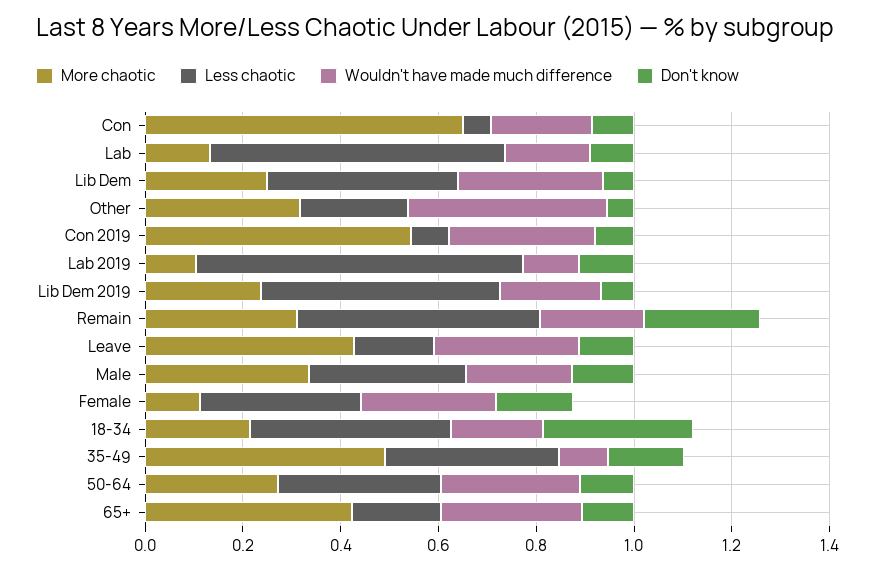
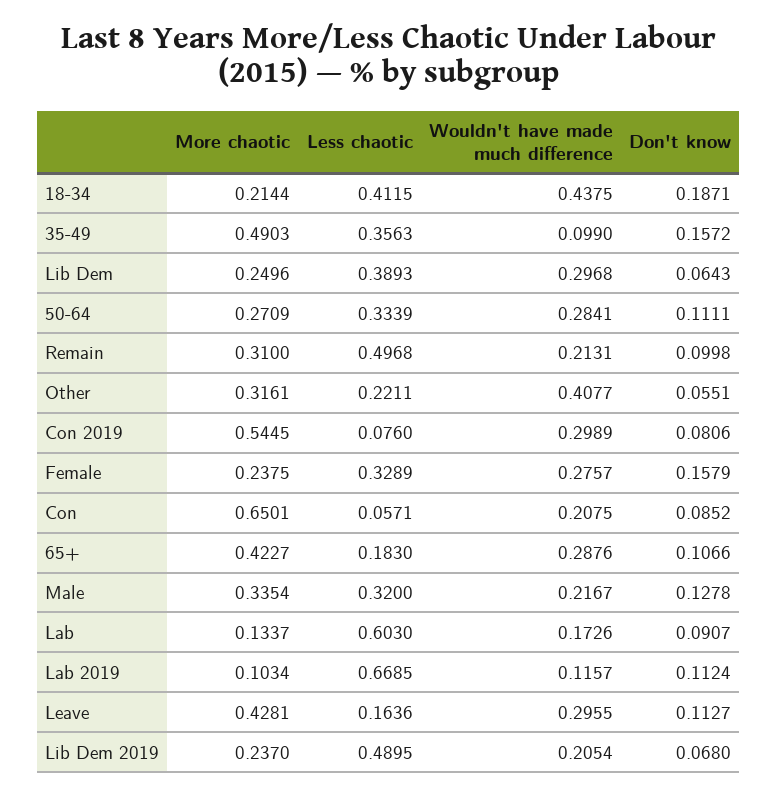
  {
    "More chaotic": {
      "Con": 0.6501,
      "Lab": 0.1337,
      "Lib Dem": 0.2496,
      "Other": 0.3161,
      "Con 2019": 0.5445,
      "Lab 2019": 0.1034,
      "Lib Dem 2019": 0.237,
      "Remain": 0.31,
      "Leave": 0.4281,
      "Male": 0.3354,
-     "Female": 0.1,
+     "Female": 0.2375,
      "18-34": 0.2144,
      "35-49": 0.4903,
      "50-64": 0.2709,
      "65+": 0.4227
    },
    "Less chaotic": {
      "Con": 0.0571,
      "Lab": 0.603,
      "Lib Dem": 0.3893,
      "Other": 0.2211,
      "Con 2019": 0.076,
      "Lab 2019": 0.6685,
      "Lib Dem 2019": 0.4895,
      "Remain": 0.4968,
      "Leave": 0.1636,
      "Male": 0.32,
      "Female": 0.3289,
      "18-34": 0.4115,
      "35-49": 0.3563,
      "50-64": 0.3339,
      "65+": 0.183
    },
    "Wouldn't have made much difference": {
      "Con": 0.2075,
      "Lab": 0.1726,
      "Lib Dem": 0.2968,
      "Other": 0.4077,
      "Con 2019": 0.2989,
      "Lab 2019": 0.1157,
      "Lib Dem 2019": 0.2054,
      "Remain": 0.2131,
      "Leave": 0.2955,
      "Male": 0.2167,
      "Female": 0.2757,
-     "18-34": 0.2,
+     "18-34": 0.4375,
      "35-49": 0.099,
      "50-64": 0.2841,
      "65+": 0.2876
    },
    "Don't know": {
      "Con": 0.0852,
      "Lab": 0.0907,
      "Lib Dem": 0.0643,
      "Other": 0.0551,
      "Con 2019": 0.0806,
      "Lab 2019": 0.1124,
      "Lib Dem 2019": 0.068,
-     "Remain": 0.25,
+     "Remain": 0.0998,
      "Leave": 0.1127,
      "Male": 0.1278,
      "Female": 0.1579,
-     "18-34": 0.3,
+     "18-34": 0.1871,
      "35-49": 0.1572,
      "50-64": 0.1111,
      "65+": 0.1066
    }
  }

